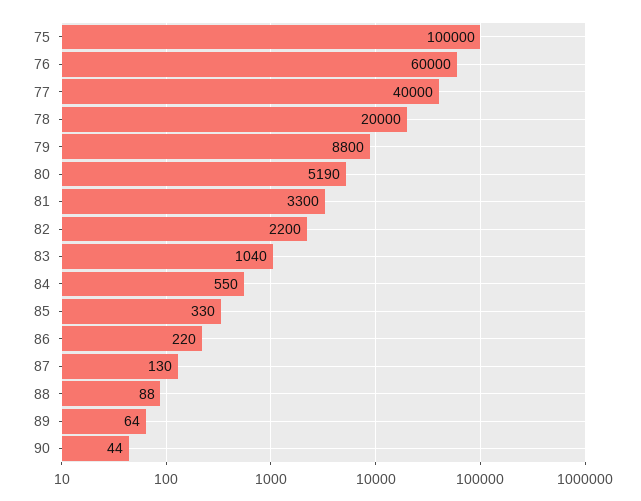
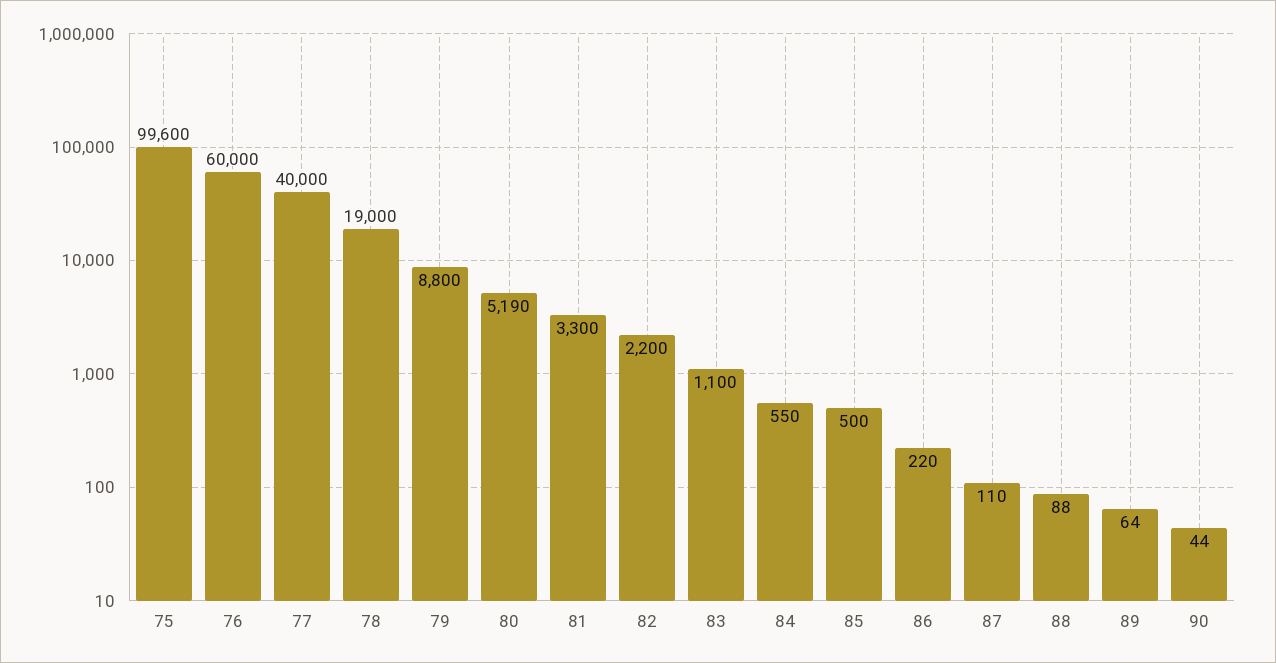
  {
-   "75": 100000,
+   "75": 99600,
    "76": 60000,
    "77": 40000,
-   "78": 20000,
+   "78": 19000,
    "79": 8800,
    "80": 5190,
    "81": 3300,
    "82": 2200,
-   "83": 1040,
+   "83": 1100,
    "84": 550,
-   "85": 330,
+   "85": 500,
    "86": 220,
-   "87": 130,
+   "87": 110,
    "88": 88,
    "89": 64,
    "90": 44
  }

